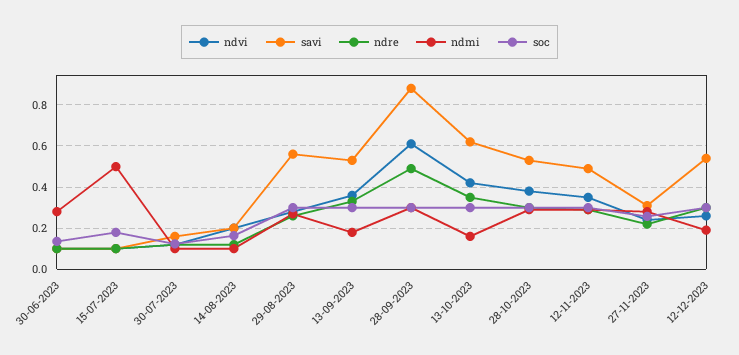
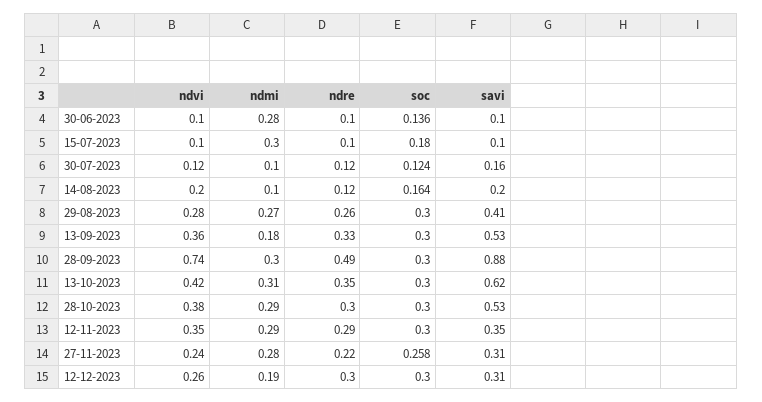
  {
    "ndvi": {
      "30-06-2023": 0.1,
      "15-07-2023": 0.1,
      "30-07-2023": 0.12,
      "14-08-2023": 0.2,
      "29-08-2023": 0.28,
      "13-09-2023": 0.36,
-     "28-09-2023": 0.6,
+     "28-09-2023": 0.74,
      "13-10-2023": 0.42,
      "28-10-2023": 0.38,
      "12-11-2023": 0.35,
      "27-11-2023": 0.24,
      "12-12-2023": 0.26
    },
    "savi": {
      "30-06-2023": 0.1,
      "15-07-2023": 0.1,
      "30-07-2023": 0.16,
      "14-08-2023": 0.2,
-     "29-08-2023": 0.55,
+     "29-08-2023": 0.41,
      "13-09-2023": 0.53,
      "28-09-2023": 0.88,
      "13-10-2023": 0.62,
      "28-10-2023": 0.53,
-     "12-11-2023": 0.5,
+     "12-11-2023": 0.35,
      "27-11-2023": 0.31,
-     "12-12-2023": 0.55
+     "12-12-2023": 0.31
    },
    "ndre": {
      "30-06-2023": 0.1,
      "15-07-2023": 0.1,
      "30-07-2023": 0.12,
      "14-08-2023": 0.12,
      "29-08-2023": 0.26,
      "13-09-2023": 0.33,
      "28-09-2023": 0.49,
      "13-10-2023": 0.35,
      "28-10-2023": 0.3,
      "12-11-2023": 0.29,
      "27-11-2023": 0.22,
      "12-12-2023": 0.3
    },
    "ndmi": {
      "30-06-2023": 0.28,
-     "15-07-2023": 0.5,
+     "15-07-2023": 0.3,
      "30-07-2023": 0.1,
      "14-08-2023": 0.1,
      "29-08-2023": 0.27,
      "13-09-2023": 0.18,
      "28-09-2023": 0.3,
-     "13-10-2023": 0.15,
+     "13-10-2023": 0.31,
      "28-10-2023": 0.29,
      "12-11-2023": 0.29,
      "27-11-2023": 0.28,
      "12-12-2023": 0.19
    },
    "soc": {
      "30-06-2023": 0.136,
      "15-07-2023": 0.18,
      "30-07-2023": 0.124,
      "14-08-2023": 0.164,
      "29-08-2023": 0.3,
      "13-09-2023": 0.3,
      "28-09-2023": 0.3,
      "13-10-2023": 0.3,
      "28-10-2023": 0.3,
      "12-11-2023": 0.3,
      "27-11-2023": 0.258,
      "12-12-2023": 0.3
    }
  }

